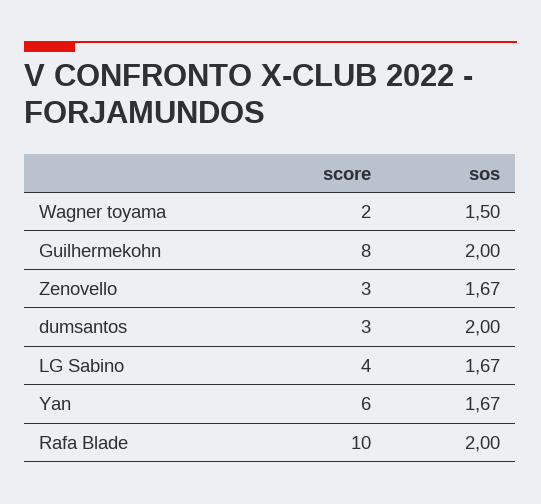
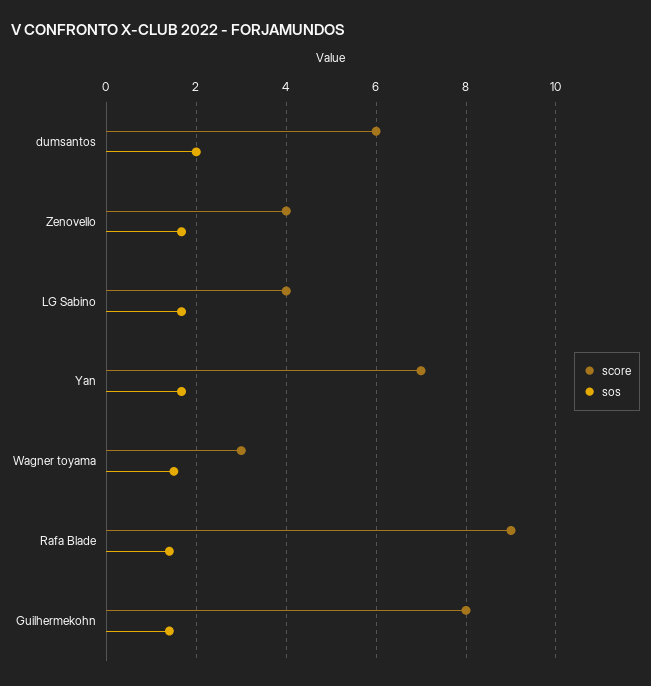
  {
    "score": {
-     "Wagner toyama": 2,
+     "Wagner toyama": 3,
      "Guilhermekohn": 8,
-     "Zenovello": 3,
+     "Zenovello": 4,
-     "dumsantos": 3,
+     "dumsantos": 6,
      "LG Sabino": 4,
-     "Yan": 6,
+     "Yan": 7,
-     "Rafa Blade": 10
+     "Rafa Blade": 9
    },
    "sos": {
      "Wagner toyama": 1.5,
-     "Guilhermekohn": 2,
+     "Guilhermekohn": 1.4,
      "Zenovello": 1.67,
      "dumsantos": 2,
      "LG Sabino": 1.67,
      "Yan": 1.67,
-     "Rafa Blade": 2
+     "Rafa Blade": 1.4
    }
  }

